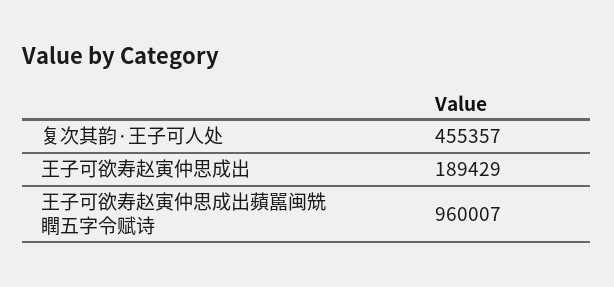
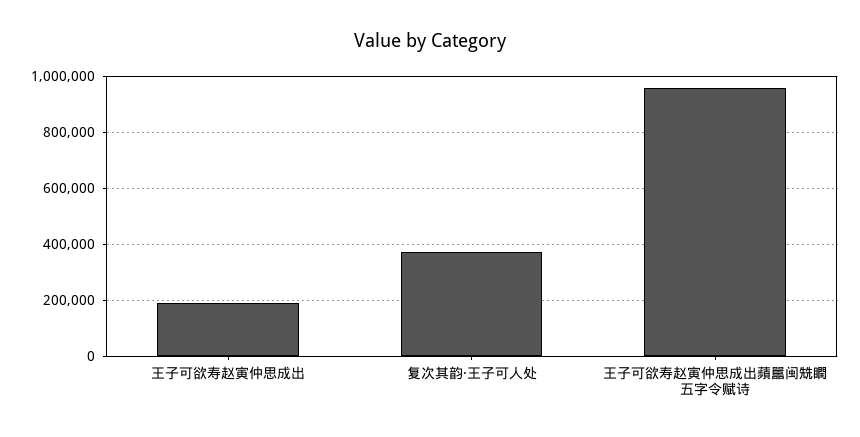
  {
-   "复次其韵·王子可人处": 455357,
+   "复次其韵·王子可人处": 375000,
    "王子可欲寿赵寅仲思成出": 189429,
    "王子可欲寿赵寅仲思成出蘋嚚闽兟瞤五字令赋诗": 960007
  }

